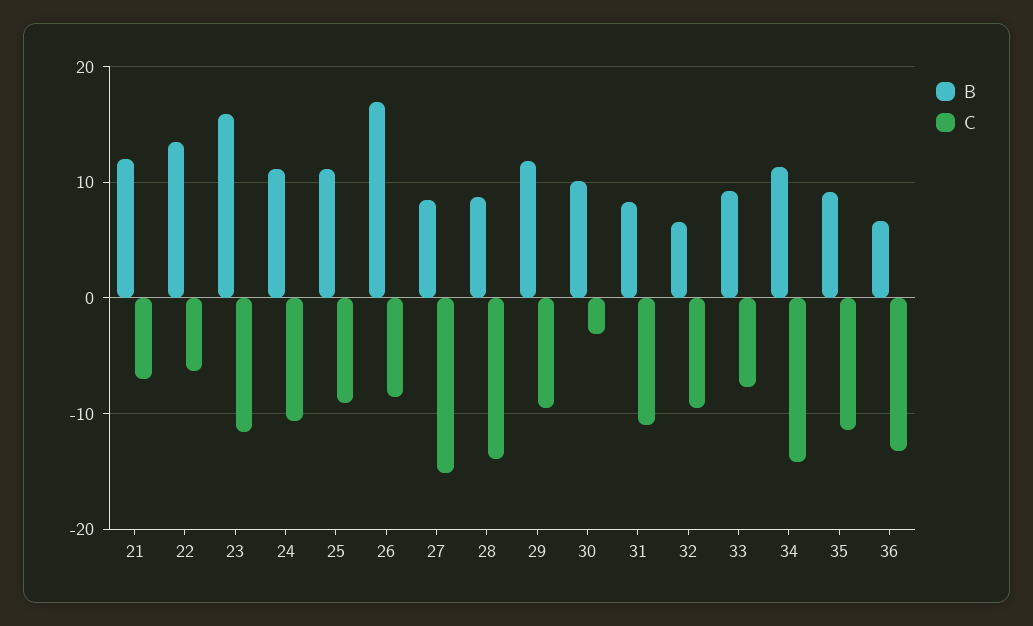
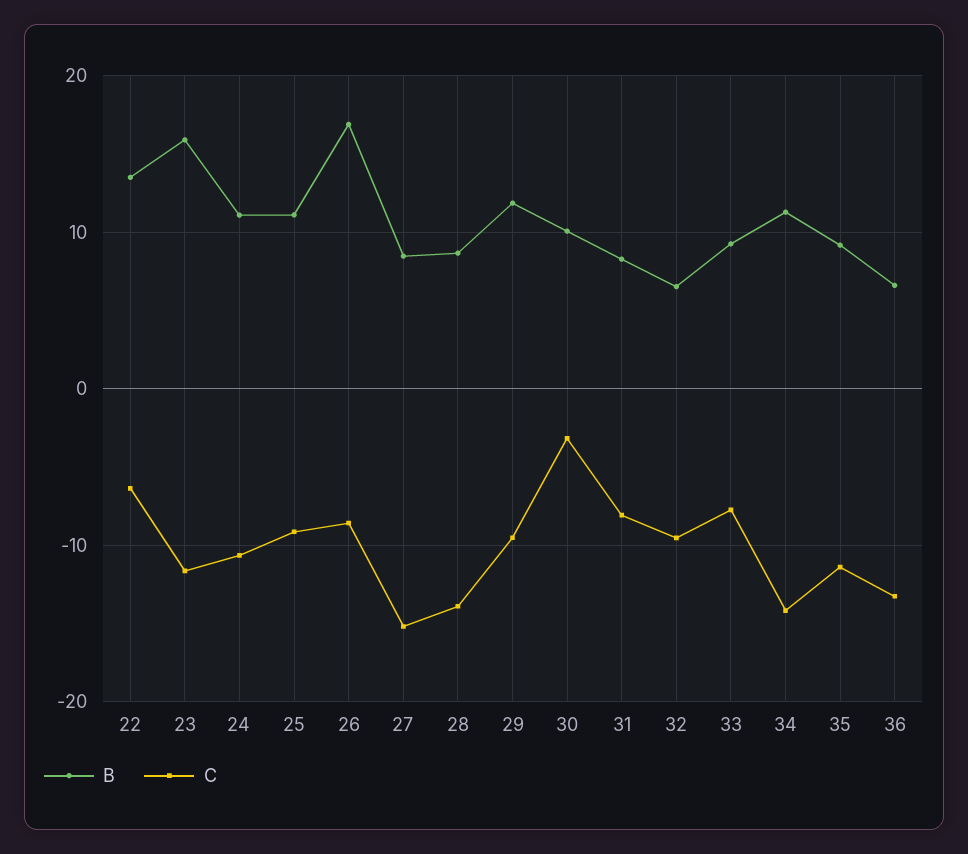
  {
    "B": {
-     "21": 12,
      "22": 14,
      "23": 16,
      "24": 11,
      "25": 11,
      "26": 17,
      "27": 8,
      "28": 9,
      "29": 12,
      "30": 10,
      "31": 8,
      "32": 7,
      "33": 9,
      "34": 11,
      "35": 9,
      "36": 7
    },
    "C": {
-     "21": -7,
      "22": -6,
      "23": -12,
      "24": -11,
      "25": -9,
      "26": -9,
      "27": -15,
      "28": -14,
      "29": -10,
      "30": -3,
-     "31": -11,
+     "31": -8,
      "32": -10,
      "33": -8,
      "34": -14,
      "35": -11,
      "36": -13
    }
  }

